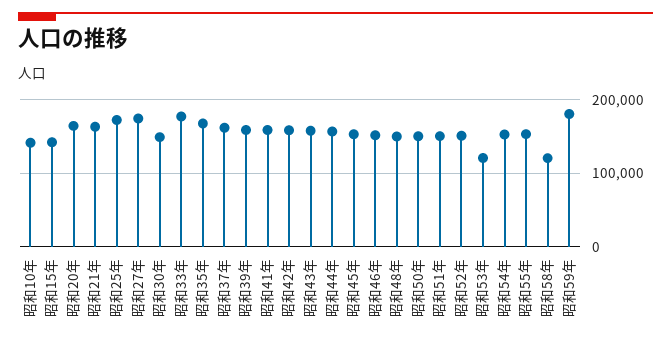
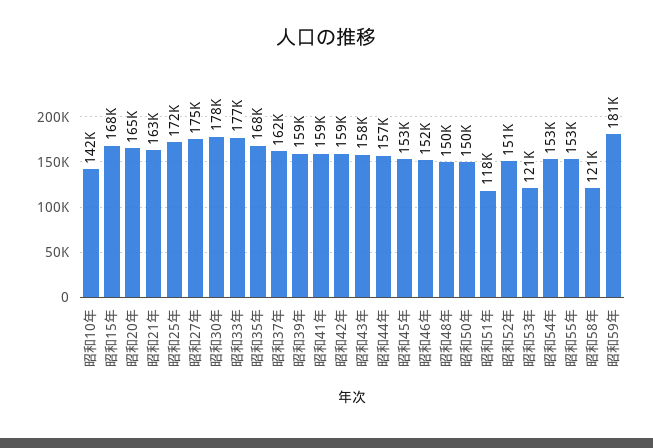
  {
    "昭和10年": 142000,
-   "昭和15年": 140000,
+   "昭和15年": 168000,
    "昭和20年": 165000,
    "昭和21年": 163000,
    "昭和25年": 172000,
    "昭和27年": 175000,
-   "昭和30年": 150000,
+   "昭和30年": 178000,
    "昭和33年": 177000,
    "昭和35年": 168000,
    "昭和37年": 162000,
    "昭和39年": 159000,
    "昭和41年": 159000,
    "昭和42年": 159000,
    "昭和43年": 158000,
    "昭和44年": 157000,
    "昭和45年": 153000,
    "昭和46年": 152000,
    "昭和48年": 150000,
    "昭和50年": 150000,
-   "昭和51年": 150000,
+   "昭和51年": 118000,
    "昭和52年": 151000,
    "昭和53年": 121000,
    "昭和54年": 153000,
    "昭和55年": 153000,
    "昭和58年": 121000,
    "昭和59年": 181000
  }

